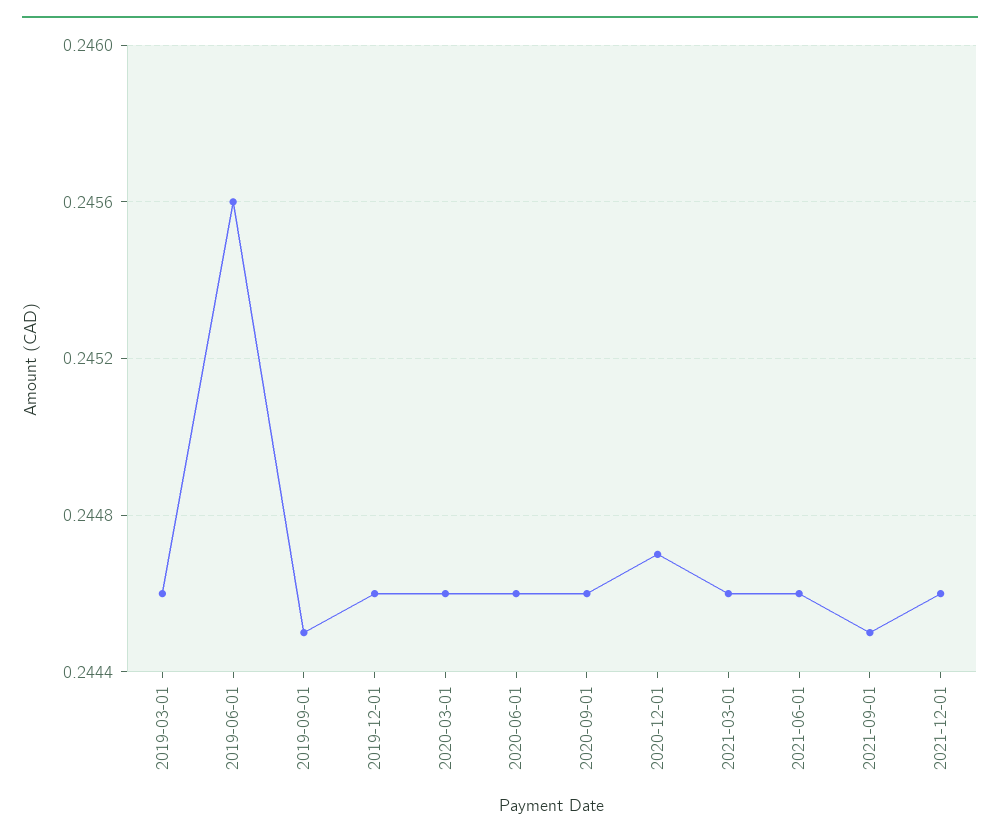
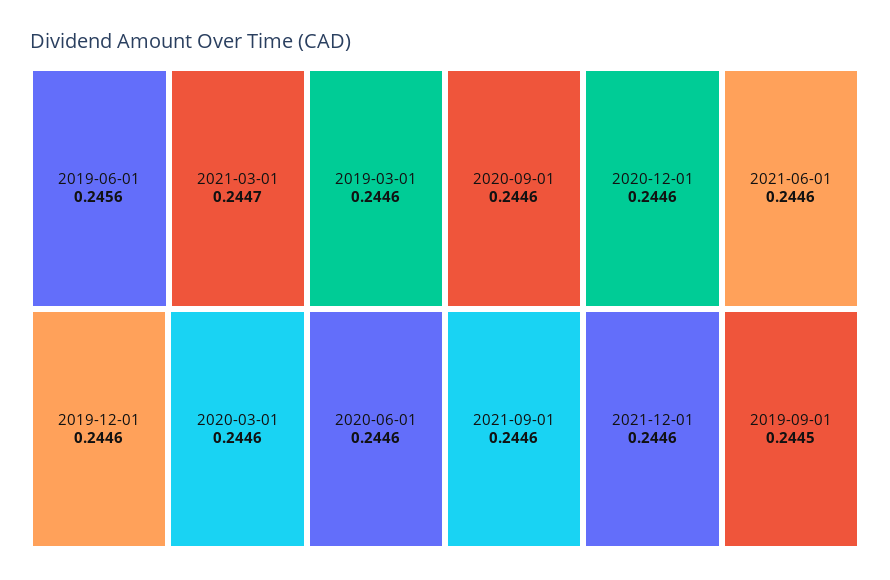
  {
    "2019-03-01": 0.2446,
    "2019-06-01": 0.2456,
    "2019-09-01": 0.2445,
    "2019-12-01": 0.2446,
    "2020-03-01": 0.2446,
    "2020-06-01": 0.2446,
    "2020-09-01": 0.2446,
-   "2020-12-01": 0.2447,
+   "2020-12-01": 0.2446,
-   "2021-03-01": 0.2446,
+   "2021-03-01": 0.2447,
    "2021-06-01": 0.2446,
-   "2021-09-01": 0.2445,
+   "2021-09-01": 0.2446,
    "2021-12-01": 0.2446
  }

